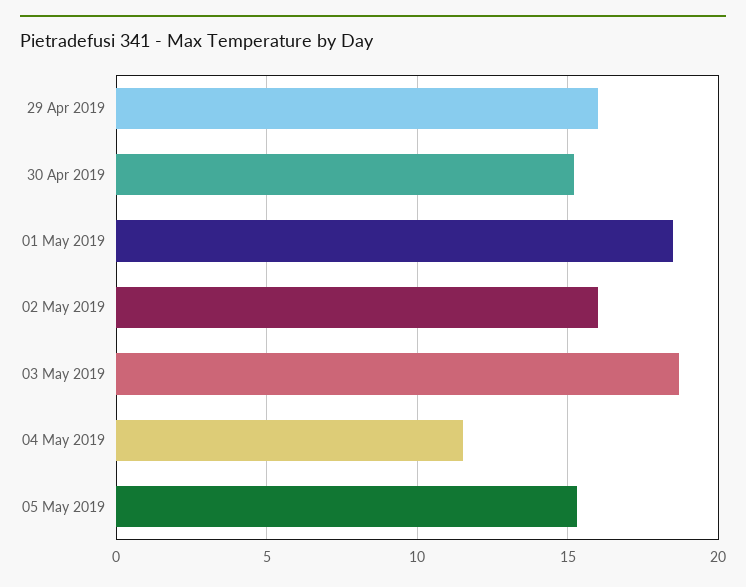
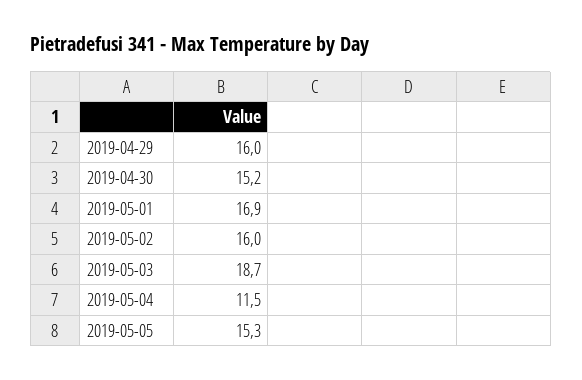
  {
    "29 Apr 2019": 16,
    "30 Apr 2019": 15.2,
-   "01 May 2019": 18.5,
+   "01 May 2019": 16.9,
    "02 May 2019": 16,
    "03 May 2019": 18.7,
    "04 May 2019": 11.5,
    "05 May 2019": 15.3
  }

